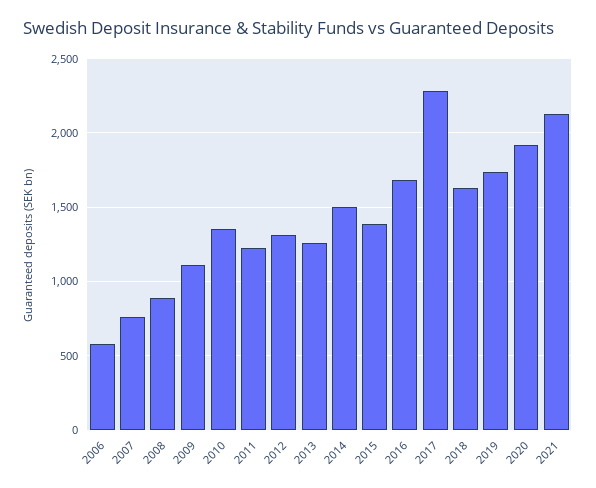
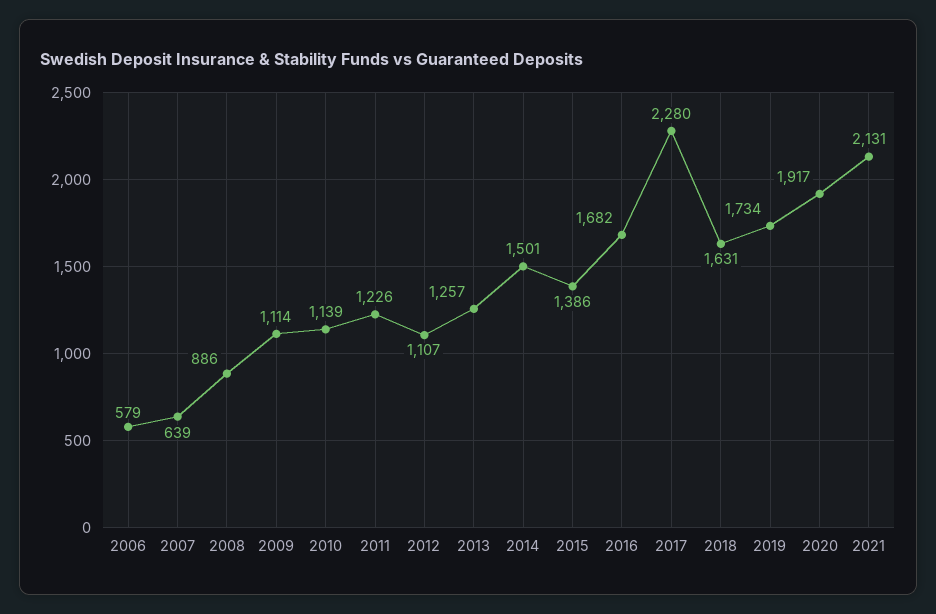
  {
    "2006": 579,
-   "2007": 750,
+   "2007": 639,
    "2008": 886,
    "2009": 1114,
-   "2010": 1350,
+   "2010": 1139,
    "2011": 1226,
-   "2012": 1300,
+   "2012": 1107,
    "2013": 1257,
    "2014": 1501,
    "2015": 1386,
    "2016": 1682,
    "2017": 2280,
    "2018": 1631,
    "2019": 1734,
    "2020": 1917,
    "2021": 2131
  }

